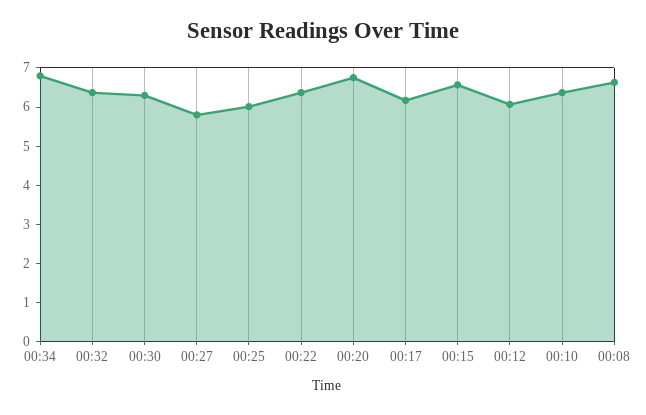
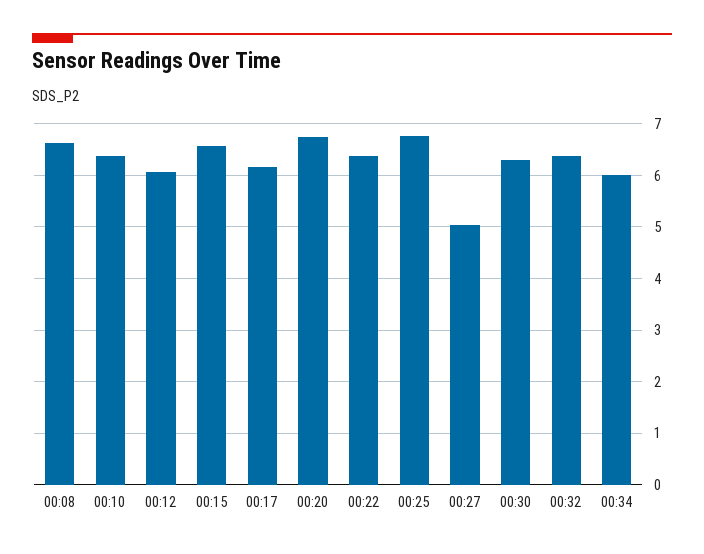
  {
-   "00:34": 6.75,
+   "00:34": 6,
    "00:32": 6.4,
    "00:30": 6.4,
-   "00:27": 5.75,
+   "00:27": 5,
-   "00:25": 6,
+   "00:25": 6.8,
    "00:22": 6.4,
    "00:20": 6.8,
    "00:17": 6.2,
    "00:15": 6.6,
    "00:12": 6,
    "00:10": 6.4,
    "00:08": 6.6
  }

